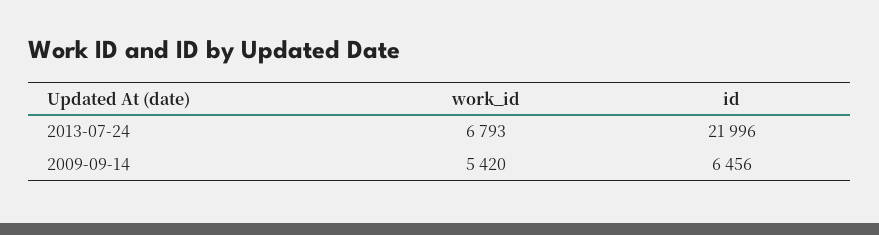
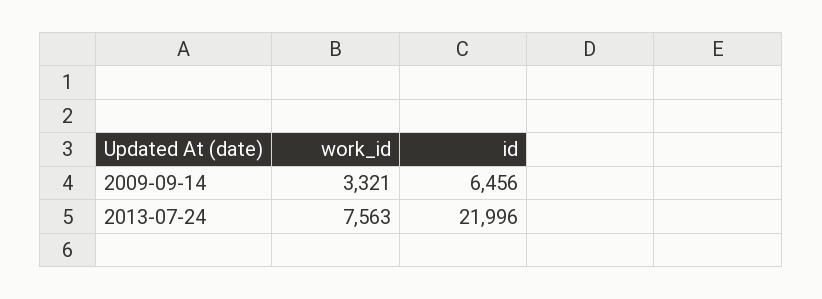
  {
    "work_id": {
-     "2013-07-24": 6793,
+     "2013-07-24": 7563,
-     "2009-09-14": 5420
+     "2009-09-14": 3321
    },
    "id": {
      "2013-07-24": 21996,
      "2009-09-14": 6456
    }
  }

